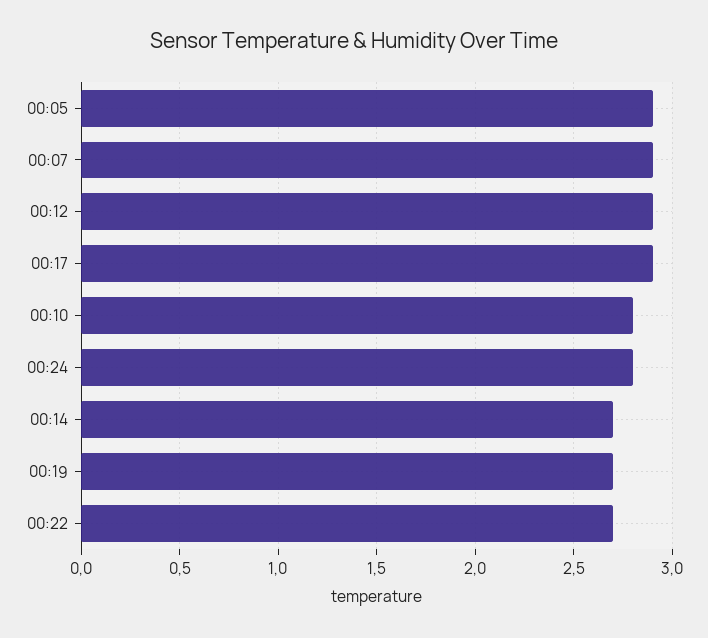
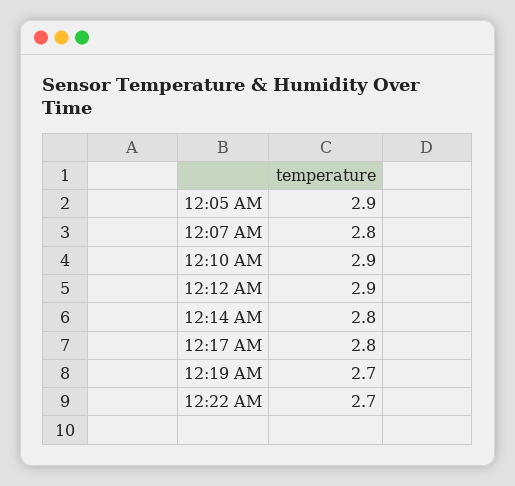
  {
    "00:05": 2.9,
-   "00:07": 2.9,
+   "00:07": 2.8,
    "00:12": 2.9,
-   "00:17": 2.9,
+   "00:17": 2.8,
-   "00:10": 2.8,
+   "00:10": 2.9,
-   "00:24": 2.8,
-   "00:14": 2.7,
+   "00:14": 2.8,
    "00:19": 2.7,
    "00:22": 2.7
  }

